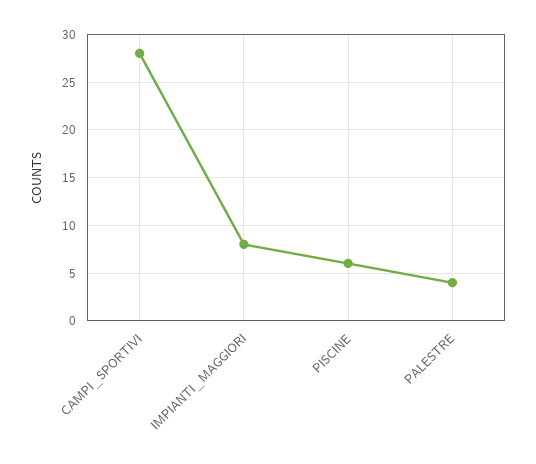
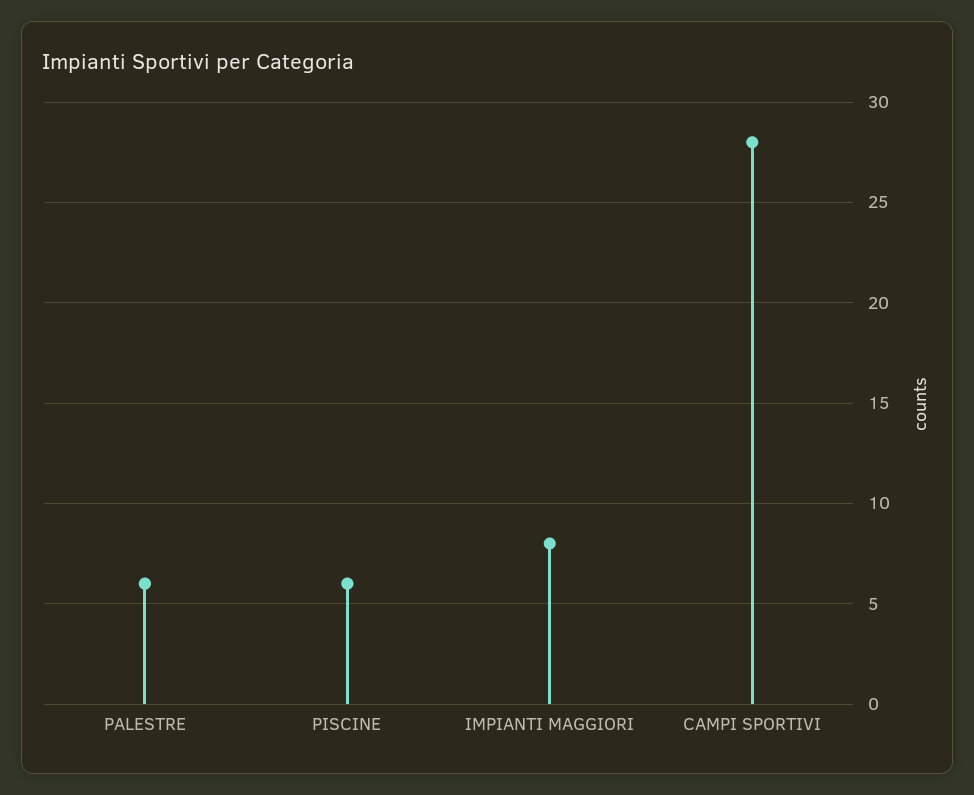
  {
    "CAMPI_SPORTIVI": 28,
    "IMPIANTI_MAGGIORI": 8,
    "PISCINE": 6,
-   "PALESTRE": 4
+   "PALESTRE": 6
  }

